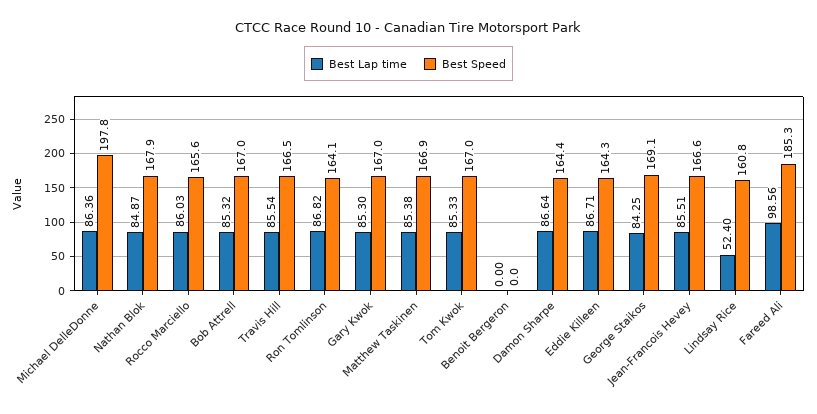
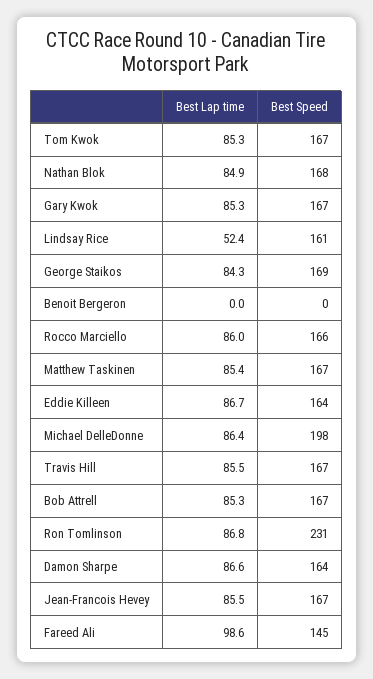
  {
    "Best Lap time": {
      "Michael DelleDonne": 86.36,
      "Nathan Blok": 84.87,
      "Rocco Marciello": 86.03,
      "Bob Attrell": 85.32,
      "Travis Hill": 85.54,
      "Ron Tomlinson": 86.82,
      "Gary Kwok": 85.3,
      "Matthew Taskinen": 85.38,
      "Tom Kwok": 85.33,
      "Benoit Bergeron": 0,
      "Damon Sharpe": 86.64,
      "Eddie Killeen": 86.71,
      "George Staikos": 84.25,
      "Jean-Francois Hevey": 85.51,
      "Lindsay Rice": 52.4,
      "Fareed Ali": 98.56
    },
    "Best Speed": {
      "Michael DelleDonne": 197.8,
      "Nathan Blok": 167.9,
      "Rocco Marciello": 165.6,
      "Bob Attrell": 167,
      "Travis Hill": 166.5,
-     "Ron Tomlinson": 164.1,
+     "Ron Tomlinson": 231,
      "Gary Kwok": 167,
      "Matthew Taskinen": 166.9,
      "Tom Kwok": 167,
      "Benoit Bergeron": 0,
      "Damon Sharpe": 164.4,
      "Eddie Killeen": 164.3,
      "George Staikos": 169.1,
      "Jean-Francois Hevey": 166.6,
      "Lindsay Rice": 160.8,
-     "Fareed Ali": 185.3
+     "Fareed Ali": 145
    }
  }

